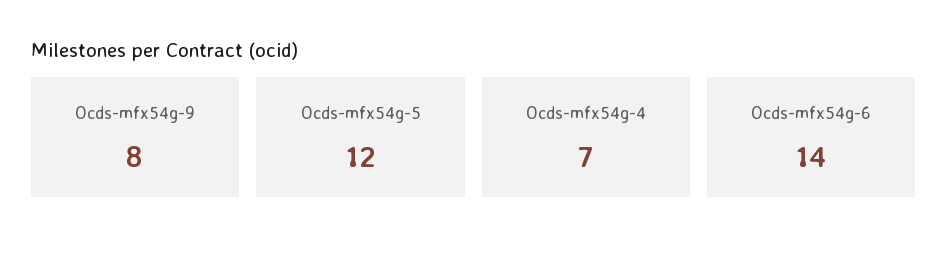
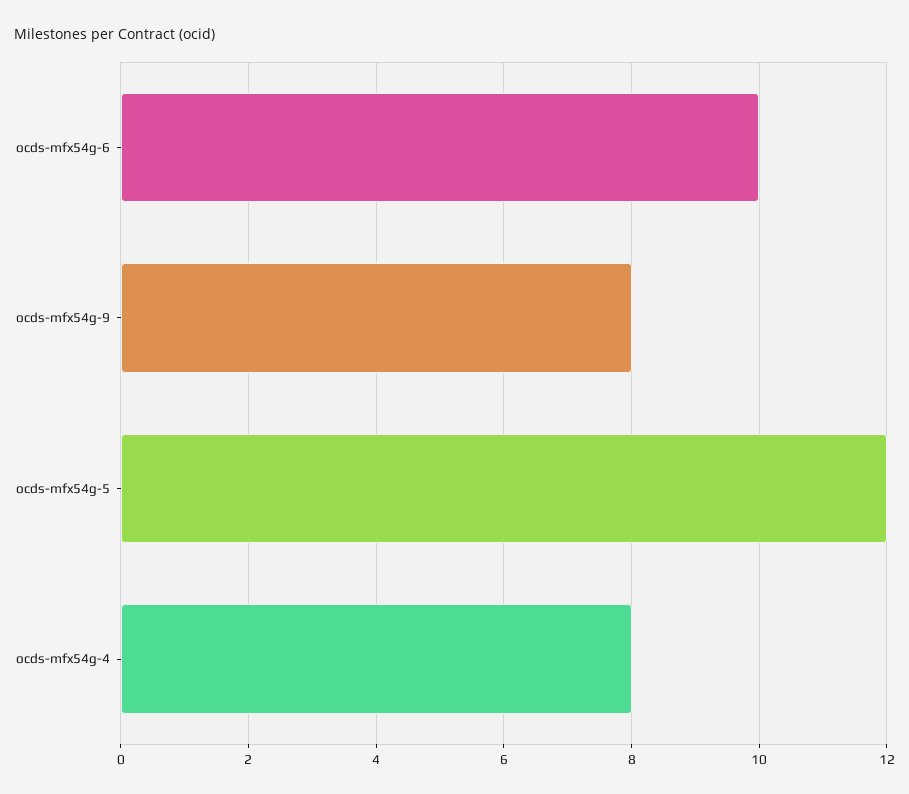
  {
    "Ocds-mfx54g-9": 8,
    "Ocds-mfx54g-5": 12,
-   "Ocds-mfx54g-4": 7,
+   "Ocds-mfx54g-4": 8,
-   "Ocds-mfx54g-6": 14
+   "Ocds-mfx54g-6": 10
  }

